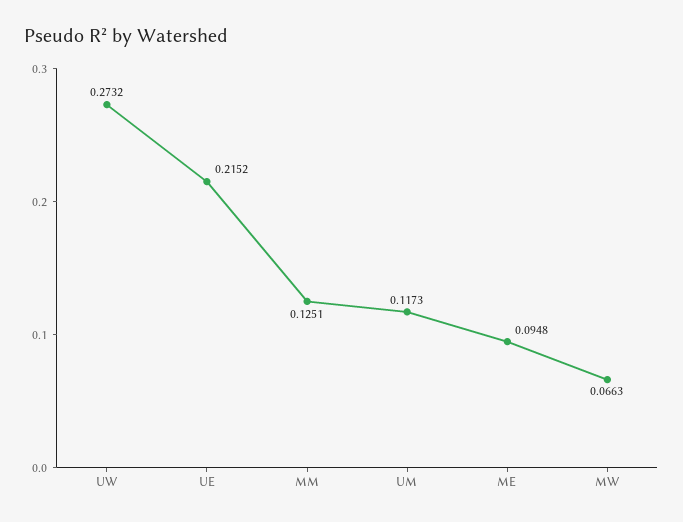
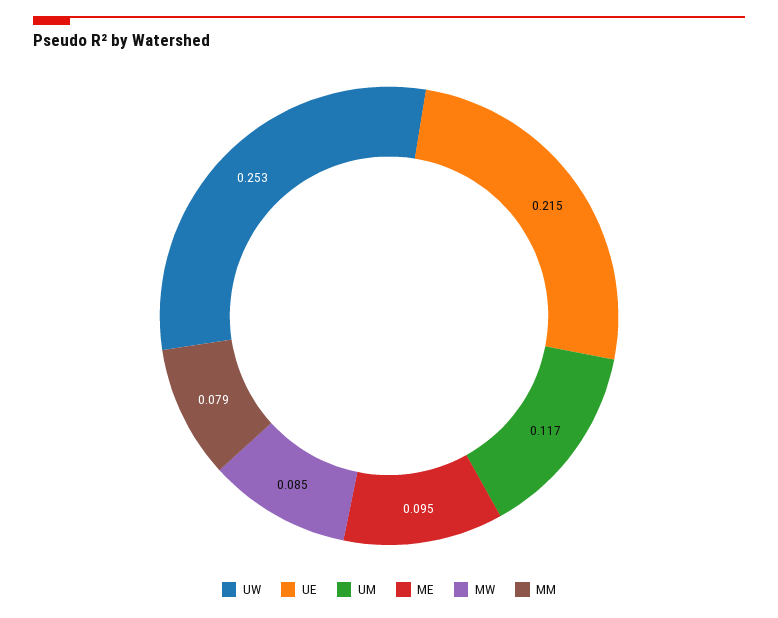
  {
-   "UW": 0.2732,
+   "UW": 0.253,
    "UE": 0.2152,
-   "MM": 0.1251,
+   "MM": 0.079,
    "UM": 0.1173,
    "ME": 0.0948,
-   "MW": 0.0663
+   "MW": 0.085
  }

